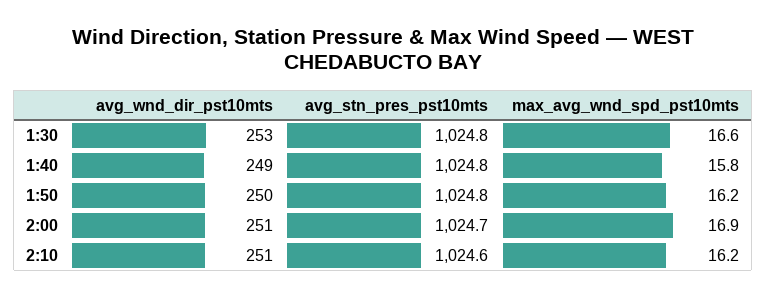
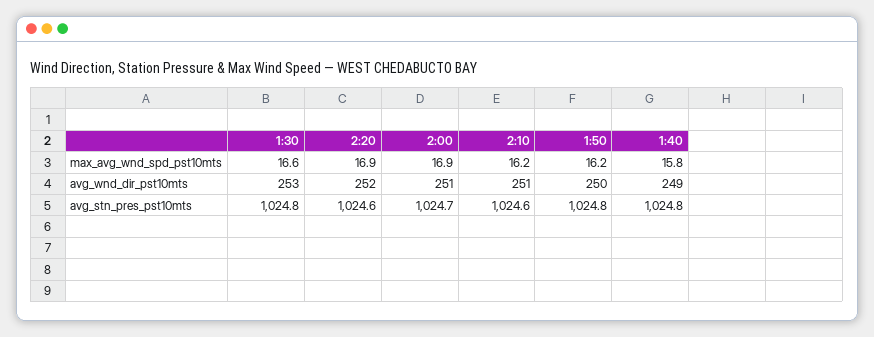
  {
    "avg_wnd_dir_pst10mts": {
      "1:30": 253,
      "1:40": 249,
      "1:50": 250,
      "2:00": 251,
-     "2:10": 251
+     "2:10": 251,
+     "2:20": 252
    },
    "avg_stn_pres_pst10mts": {
      "1:30": 1024.8,
      "1:40": 1024.8,
      "1:50": 1024.8,
      "2:00": 1024.7,
-     "2:10": 1024.6
+     "2:10": 1024.6,
+     "2:20": 1024.6
    },
    "max_avg_wnd_spd_pst10mts": {
      "1:30": 16.6,
      "1:40": 15.8,
      "1:50": 16.2,
      "2:00": 16.9,
-     "2:10": 16.2
+     "2:10": 16.2,
+     "2:20": 16.9
    }
  }

